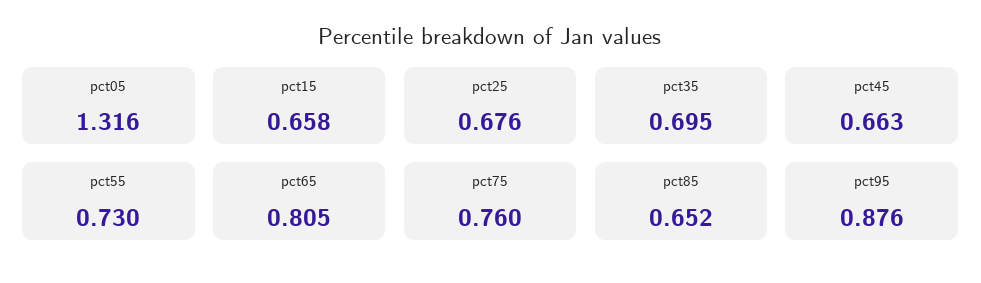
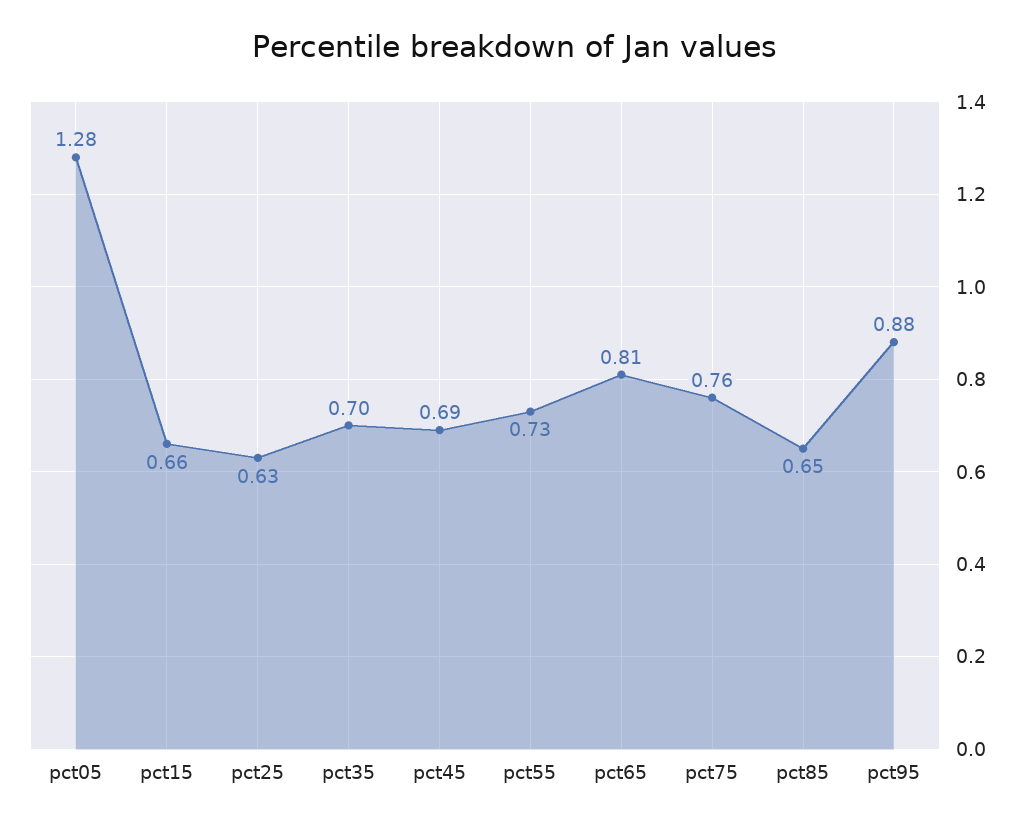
  {
-   "pct05": 1.316,
+   "pct05": 1.28,
    "pct15": 0.658,
-   "pct25": 0.676,
+   "pct25": 0.63,
    "pct35": 0.695,
-   "pct45": 0.663,
+   "pct45": 0.69,
    "pct55": 0.73,
    "pct65": 0.805,
    "pct75": 0.76,
    "pct85": 0.652,
    "pct95": 0.876
  }

